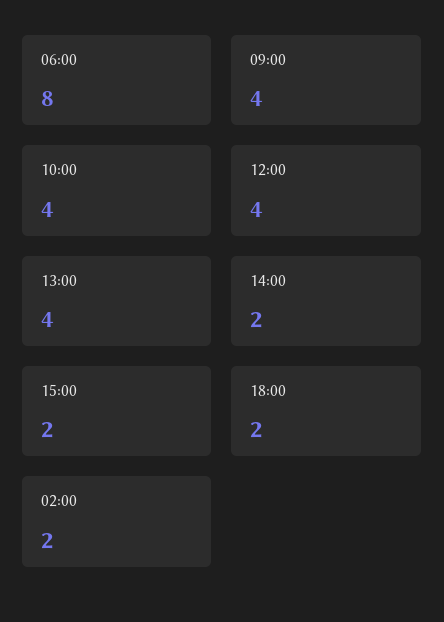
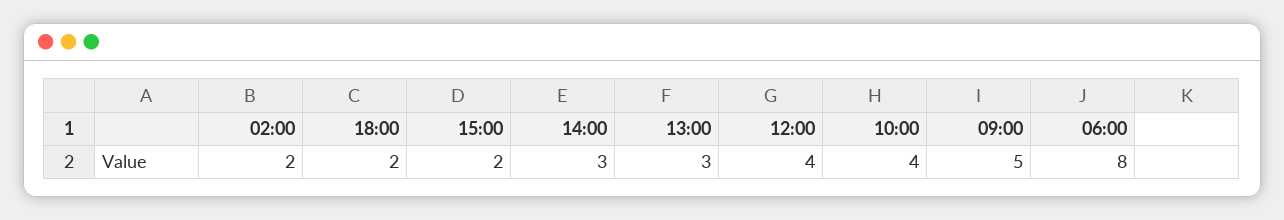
  {
    "06:00": 8,
-   "09:00": 4,
+   "09:00": 5,
    "10:00": 4,
    "12:00": 4,
-   "13:00": 4,
+   "13:00": 3,
-   "14:00": 2,
+   "14:00": 3,
    "15:00": 2,
    "18:00": 2,
    "02:00": 2
  }

